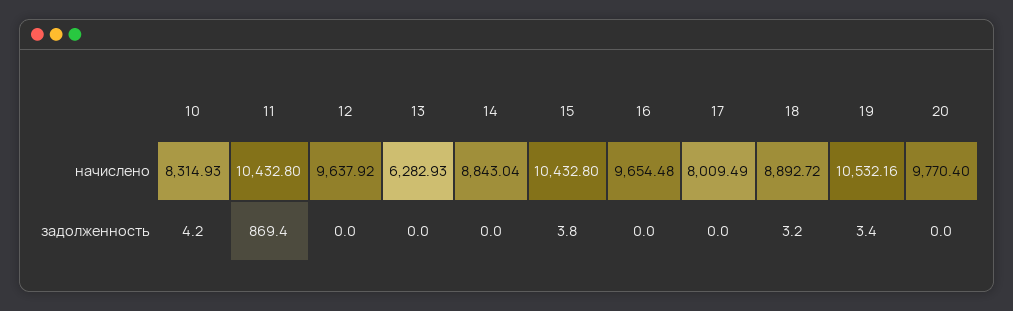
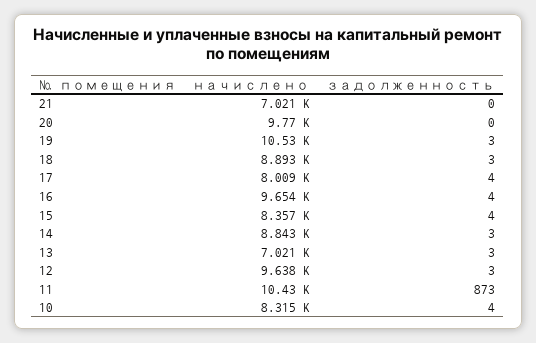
  {
    "10": {
      "начислено": 8314.93,
      "задолженность": 4.2
    },
    "11": {
      "начислено": 10432.8,
-     "задолженность": 869.4
+     "задолженность": 873
    },
    "12": {
      "начислено": 9637.92,
-     "задолженность": 0
+     "задолженность": 3
    },
    "13": {
-     "начислено": 6282.93,
+     "начислено": 7021,
-     "задолженность": 0
+     "задолженность": 3
    },
    "14": {
      "начислено": 8843.04,
-     "задолженность": 0
+     "задолженность": 3
    },
    "15": {
-     "начислено": 10432.8,
+     "начислено": 8357,
      "задолженность": 3.8
    },
    "16": {
      "начислено": 9654.48,
-     "задолженность": 0
+     "задолженность": 4
    },
    "17": {
      "начислено": 8009.49,
-     "задолженность": 0
+     "задолженность": 4
    },
    "18": {
      "начислено": 8892.72,
      "задолженность": 3.2
    },
    "19": {
      "начислено": 10532.16,
      "задолженность": 3.4
    },
    "20": {
      "начислено": 9770.4,
      "задолженность": 0
-   }
+   },
+   "21": {
+     "начислено": 7021,
+     "задолженность": 0
+   }
  }

